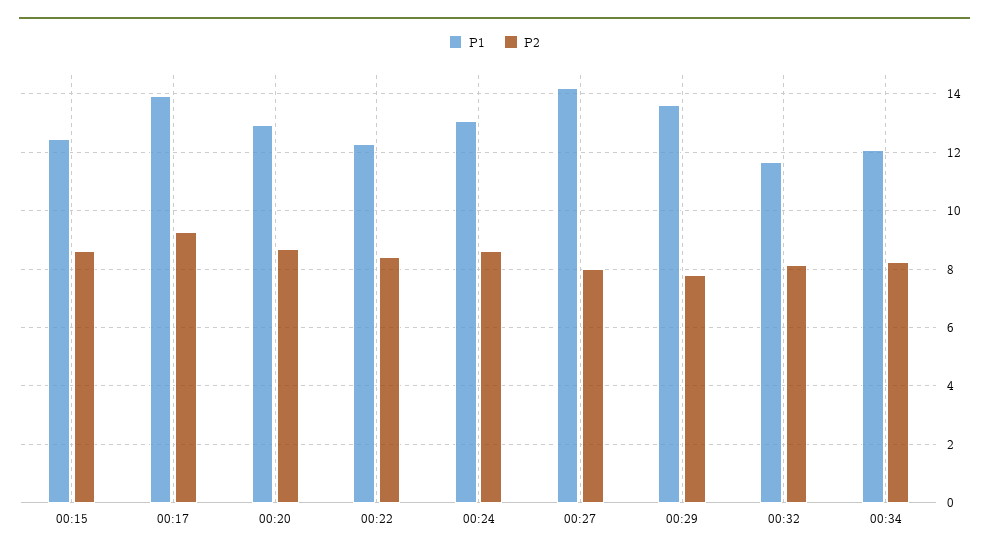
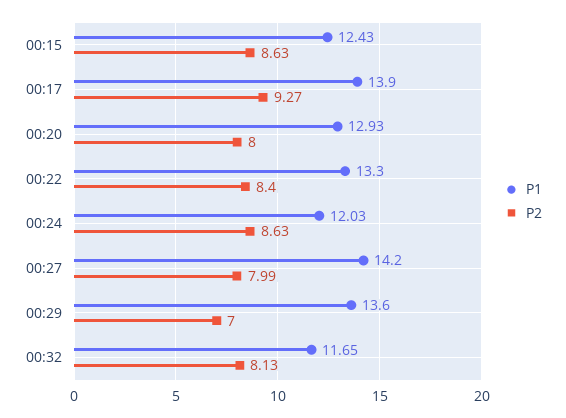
  {
    "P1": {
      "00:15": 12.43,
      "00:17": 13.9,
      "00:20": 12.93,
-     "00:22": 12.25,
+     "00:22": 13.3,
-     "00:24": 13,
+     "00:24": 12.03,
      "00:27": 14.2,
      "00:29": 13.6,
-     "00:32": 11.65,
+     "00:32": 11.65
-     "00:34": 12
    },
    "P2": {
      "00:15": 8.63,
      "00:17": 9.27,
-     "00:20": 8.75,
+     "00:20": 8,
      "00:22": 8.4,
      "00:24": 8.63,
      "00:27": 7.99,
-     "00:29": 7.75,
+     "00:29": 7,
-     "00:32": 8.13,
+     "00:32": 8.13
-     "00:34": 8.25
    }
  }

